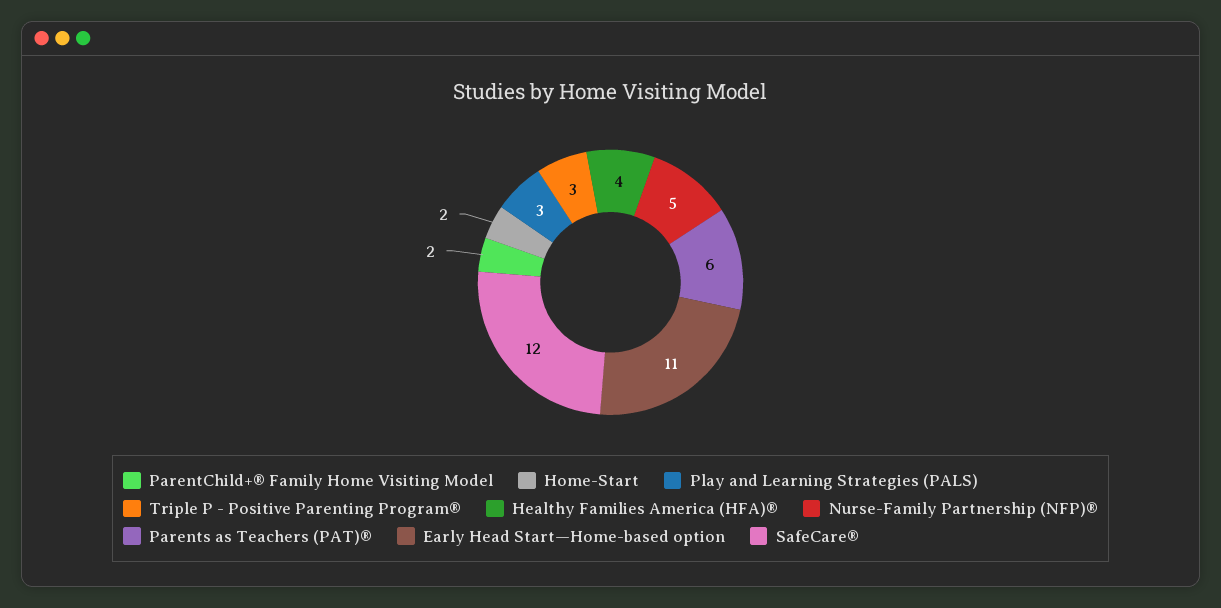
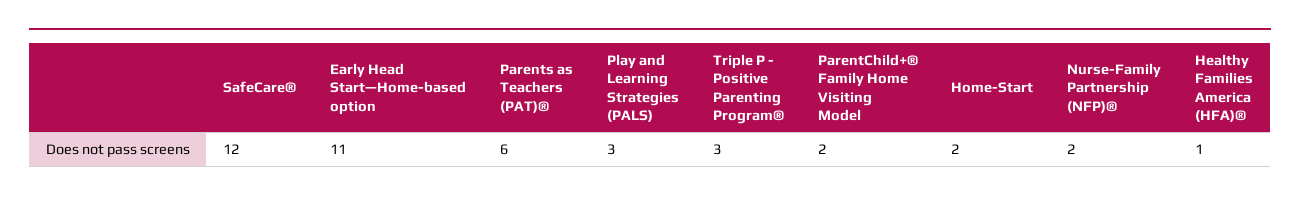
  {
    "ParentChild+® Family Home Visiting Model": 2,
    "Home-Start": 2,
    "Play and Learning Strategies (PALS)": 3,
    "Triple P - Positive Parenting Program®": 3,
-   "Healthy Families America (HFA)®": 4,
+   "Healthy Families America (HFA)®": 1,
-   "Nurse-Family Partnership (NFP)®": 5,
+   "Nurse-Family Partnership (NFP)®": 2,
    "Parents as Teachers (PAT)®": 6,
    "Early Head Start—Home-based option": 11,
    "SafeCare®": 12
  }

